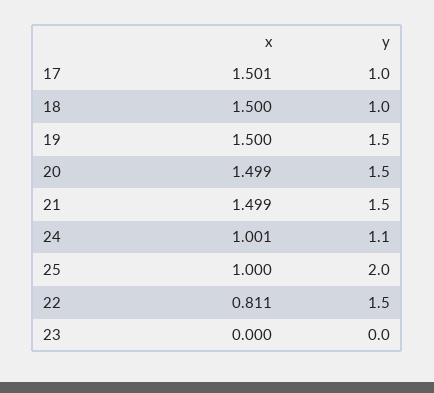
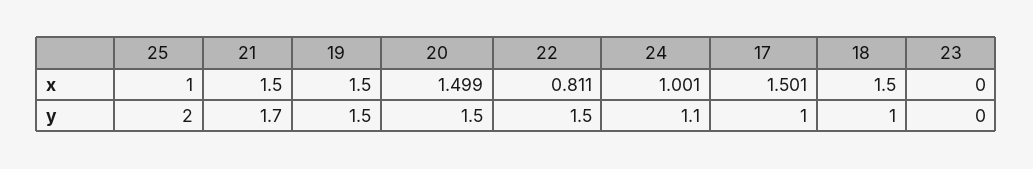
  {
    "x": {
      "17": 1.501,
      "18": 1.5,
      "19": 1.5,
      "20": 1.499,
-     "21": 1.499,
+     "21": 1.5,
      "24": 1.001,
      "25": 1,
      "22": 0.811,
      "23": 0
    },
    "y": {
      "17": 1,
      "18": 1,
      "19": 1.5,
      "20": 1.5,
-     "21": 1.5,
+     "21": 1.7,
      "24": 1.1,
      "25": 2,
      "22": 1.5,
      "23": 0
    }
  }

